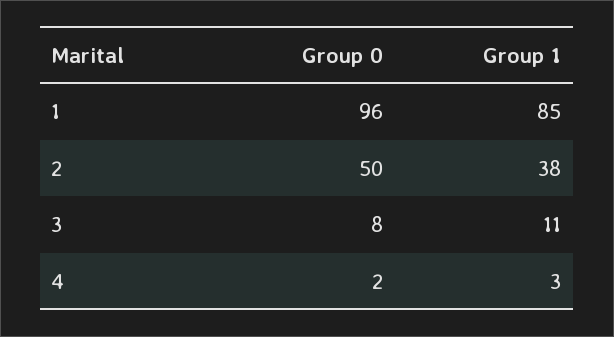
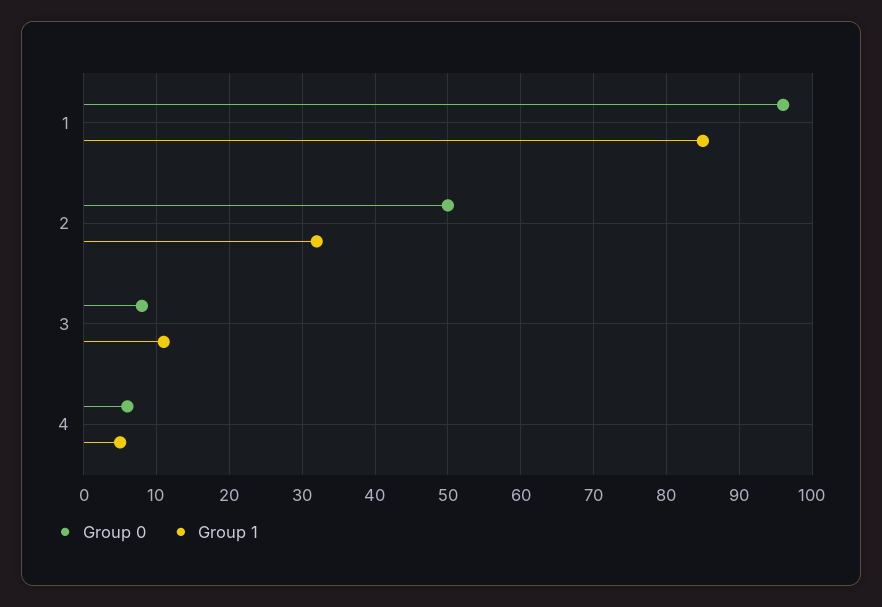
  {
    "Group 0": {
      "1": 96,
      "2": 50,
      "3": 8,
-     "4": 2
+     "4": 6
    },
    "Group 1": {
      "1": 85,
-     "2": 38,
+     "2": 32,
      "3": 11,
-     "4": 3
+     "4": 5
    }
  }

